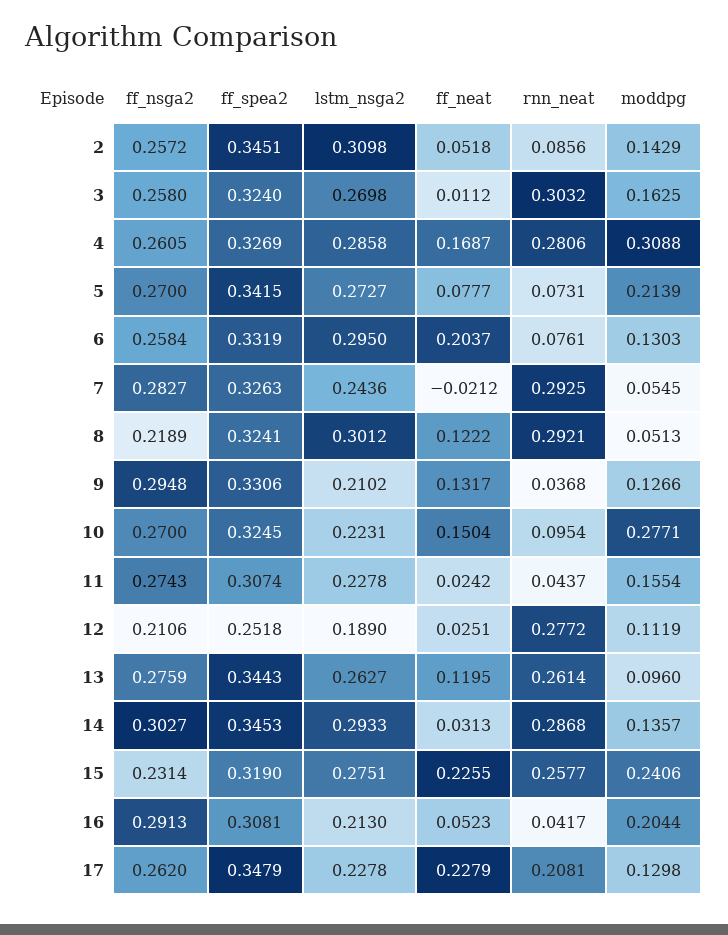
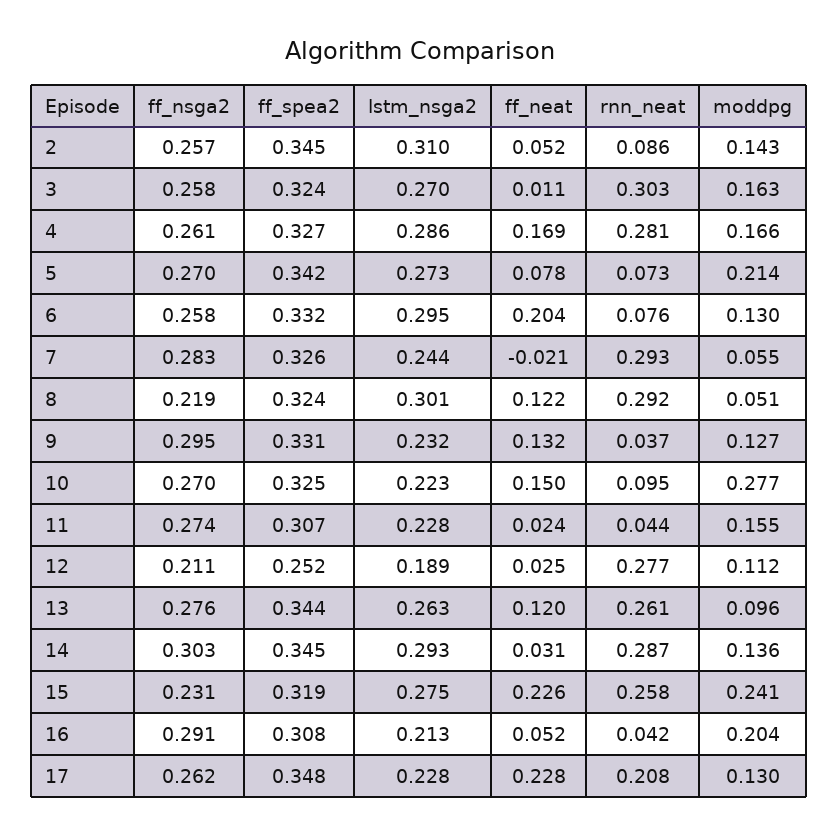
  {
    "ff_nsga2": {
      "2": 0.2572,
      "3": 0.258,
      "4": 0.2605,
      "5": 0.27,
      "6": 0.2584,
      "7": 0.2827,
      "8": 0.2189,
      "9": 0.2948,
      "10": 0.27,
      "11": 0.2743,
      "12": 0.2106,
      "13": 0.2759,
      "14": 0.3027,
      "15": 0.2314,
      "16": 0.2913,
      "17": 0.262
    },
    "ff_spea2": {
      "2": 0.3451,
      "3": 0.324,
      "4": 0.3269,
      "5": 0.3415,
      "6": 0.3319,
      "7": 0.3263,
      "8": 0.3241,
      "9": 0.3306,
      "10": 0.3245,
      "11": 0.3074,
      "12": 0.2518,
      "13": 0.3443,
      "14": 0.3453,
      "15": 0.319,
      "16": 0.3081,
      "17": 0.3479
    },
    "lstm_nsga2": {
      "2": 0.3098,
      "3": 0.2698,
      "4": 0.2858,
      "5": 0.2727,
      "6": 0.295,
      "7": 0.2436,
      "8": 0.3012,
-     "9": 0.2102,
+     "9": 0.232,
      "10": 0.2231,
      "11": 0.2278,
      "12": 0.189,
      "13": 0.2627,
      "14": 0.2933,
      "15": 0.2751,
      "16": 0.213,
      "17": 0.2278
    },
    "ff_neat": {
      "2": 0.0518,
      "3": 0.0112,
      "4": 0.1687,
      "5": 0.0777,
      "6": 0.2037,
      "7": -0.0212,
      "8": 0.1222,
      "9": 0.1317,
      "10": 0.1504,
      "11": 0.0242,
      "12": 0.0251,
      "13": 0.1195,
      "14": 0.0313,
      "15": 0.2255,
      "16": 0.0523,
      "17": 0.2279
    },
    "rnn_neat": {
      "2": 0.0856,
      "3": 0.3032,
      "4": 0.2806,
      "5": 0.0731,
      "6": 0.0761,
      "7": 0.2925,
      "8": 0.2921,
      "9": 0.0368,
      "10": 0.0954,
      "11": 0.0437,
      "12": 0.2772,
      "13": 0.2614,
      "14": 0.2868,
      "15": 0.2577,
      "16": 0.0417,
      "17": 0.2081
    },
    "moddpg": {
      "2": 0.1429,
      "3": 0.1625,
-     "4": 0.3088,
+     "4": 0.166,
      "5": 0.2139,
      "6": 0.1303,
      "7": 0.0545,
      "8": 0.0513,
      "9": 0.1266,
      "10": 0.2771,
      "11": 0.1554,
      "12": 0.1119,
      "13": 0.096,
      "14": 0.1357,
      "15": 0.2406,
      "16": 0.2044,
      "17": 0.1298
    }
  }

